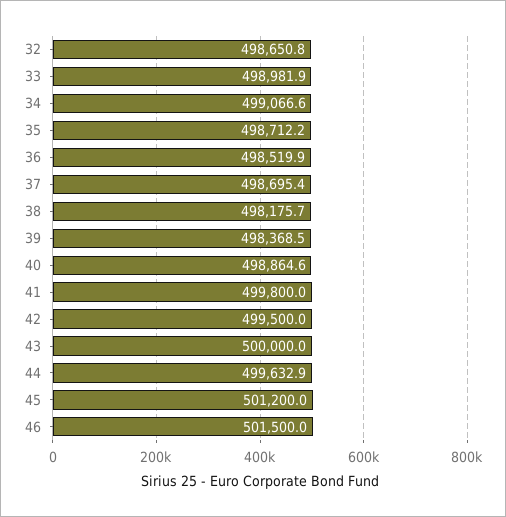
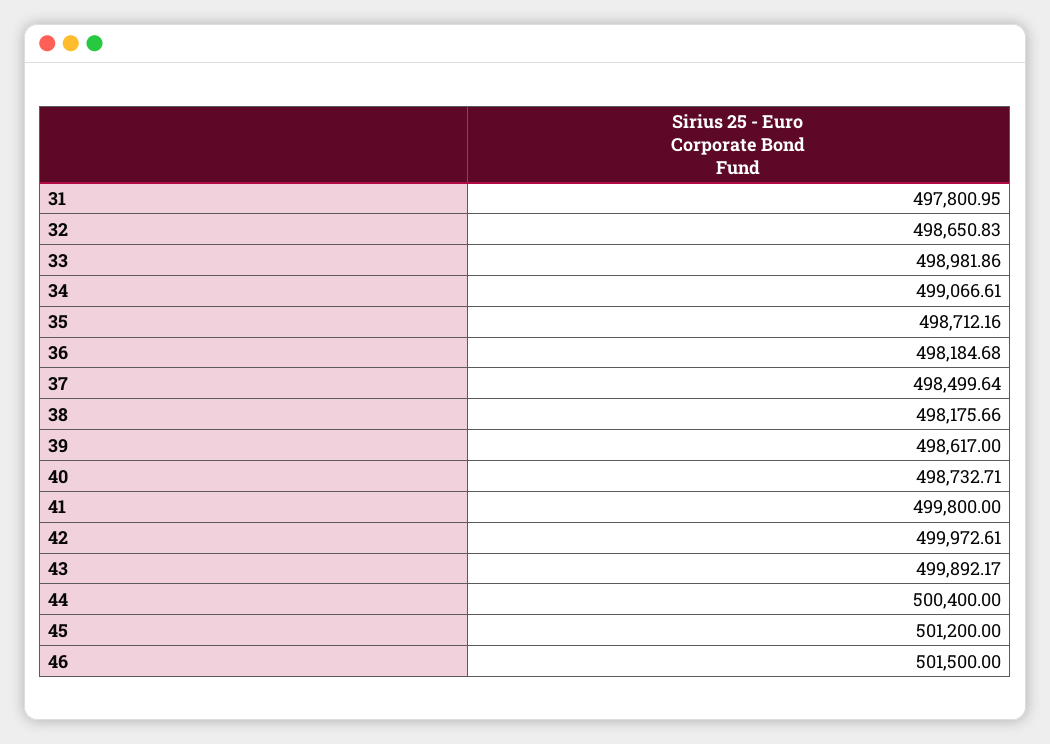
  {
    "32": 498650.83,
    "33": 498981.86,
    "34": 499066.61,
    "35": 498712.16,
-   "36": 498519.9,
+   "36": 498184.68,
-   "37": 498695.4,
+   "37": 498499.64,
    "38": 498175.66,
-   "39": 498368.5,
+   "39": 498617,
-   "40": 498864.6,
+   "40": 498732.71,
    "41": 499800,
-   "42": 499500,
+   "42": 499972.61,
-   "43": 500000,
+   "43": 499892.17,
-   "44": 499632.9,
+   "44": 500400,
    "45": 501200,
-   "46": 501500
+   "46": 501500,
+   "31": 497800.95
  }

